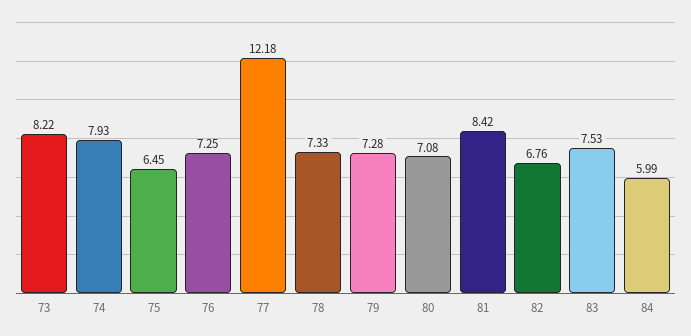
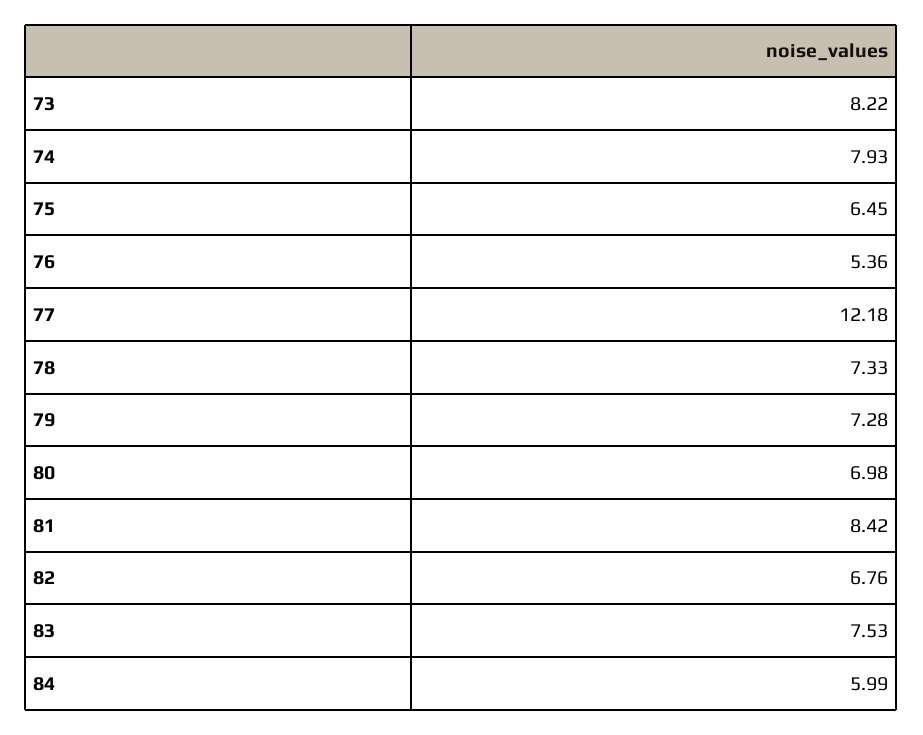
  {
    "73": 8.22,
    "74": 7.93,
    "75": 6.45,
-   "76": 7.25,
+   "76": 5.36,
    "77": 12.18,
    "78": 7.33,
    "79": 7.28,
-   "80": 7.08,
+   "80": 6.98,
    "81": 8.42,
    "82": 6.76,
    "83": 7.53,
    "84": 5.99
  }

